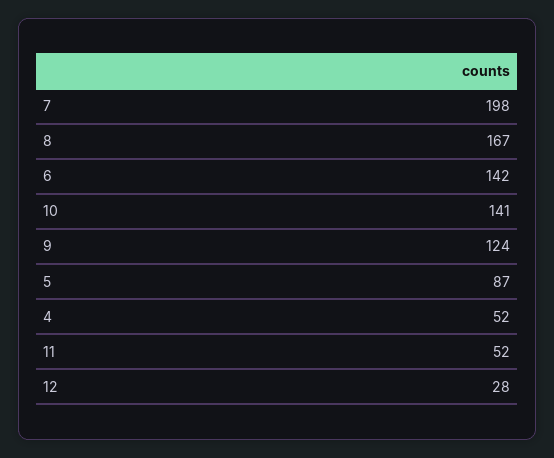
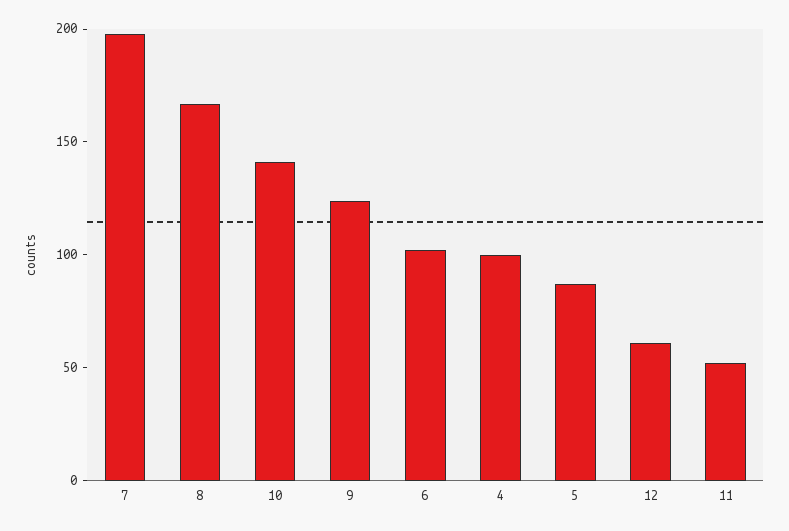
  {
    "7": 198,
    "8": 167,
-   "6": 142,
+   "6": 100,
    "10": 141,
    "9": 124,
    "5": 87,
-   "4": 52,
+   "4": 100,
    "11": 52,
-   "12": 28
+   "12": 60
  }

